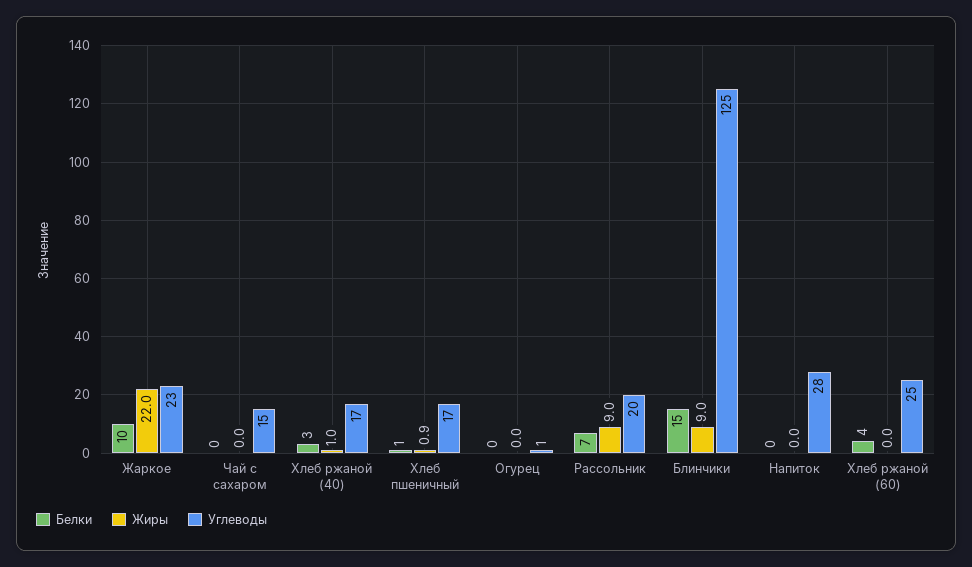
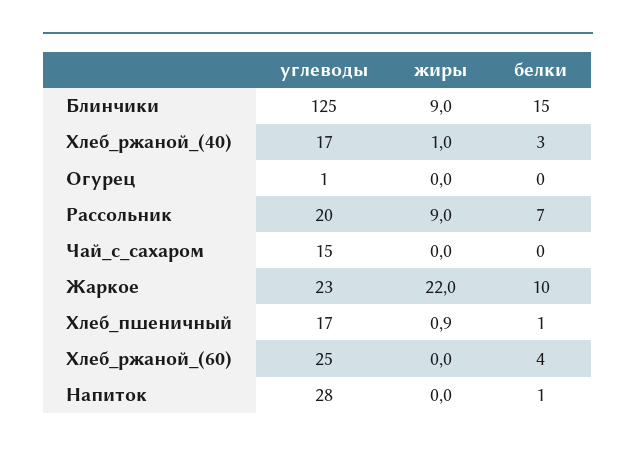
  {
    "Белки": {
      "Жаркое": 10,
      "Чай с сахаром": 0,
      "Хлеб ржаной (40)": 3,
      "Хлеб пшеничный": 1,
      "Огурец": 0,
      "Рассольник": 7,
      "Блинчики": 15,
-     "Напиток": 0,
+     "Напиток": 1,
      "Хлеб ржаной (60)": 4
    },
    "Жиры": {
      "Жаркое": 22,
      "Чай с сахаром": 0,
      "Хлеб ржаной (40)": 1,
      "Хлеб пшеничный": 0.9,
      "Огурец": 0,
      "Рассольник": 9,
      "Блинчики": 9,
      "Напиток": 0,
      "Хлеб ржаной (60)": 0
    },
    "Углеводы": {
      "Жаркое": 23,
      "Чай с сахаром": 15,
      "Хлеб ржаной (40)": 17,
      "Хлеб пшеничный": 17,
      "Огурец": 1,
      "Рассольник": 20,
      "Блинчики": 125,
      "Напиток": 28,
      "Хлеб ржаной (60)": 25
    }
  }

